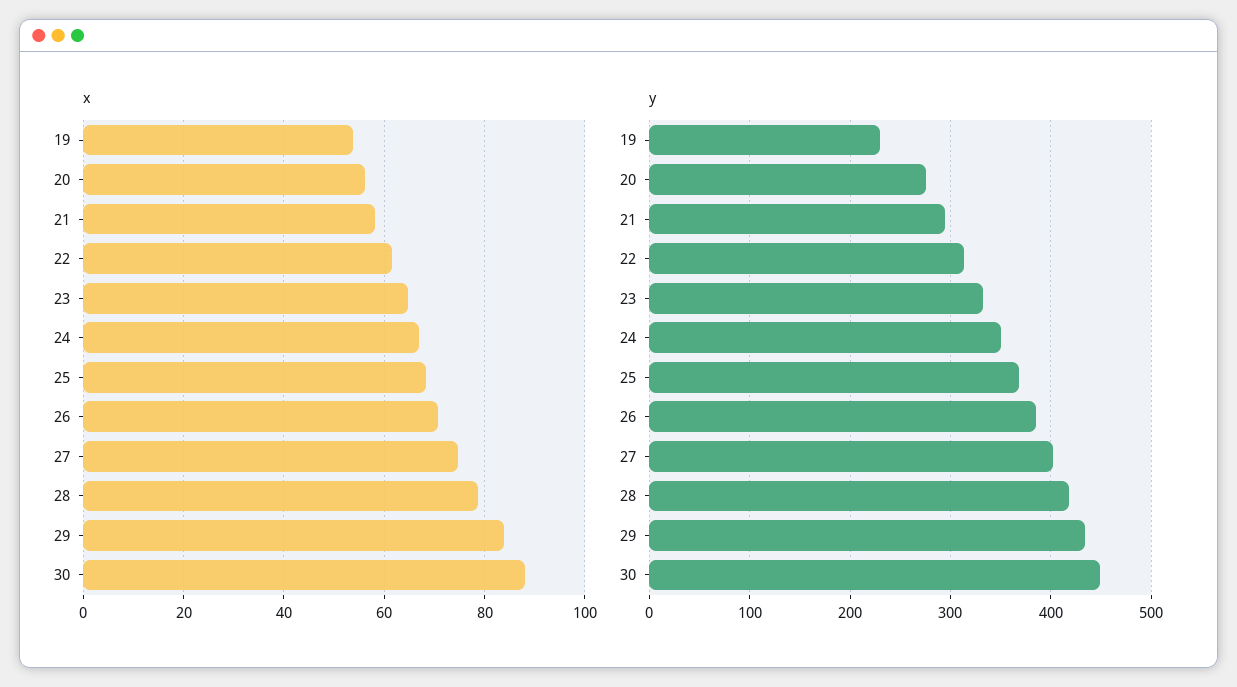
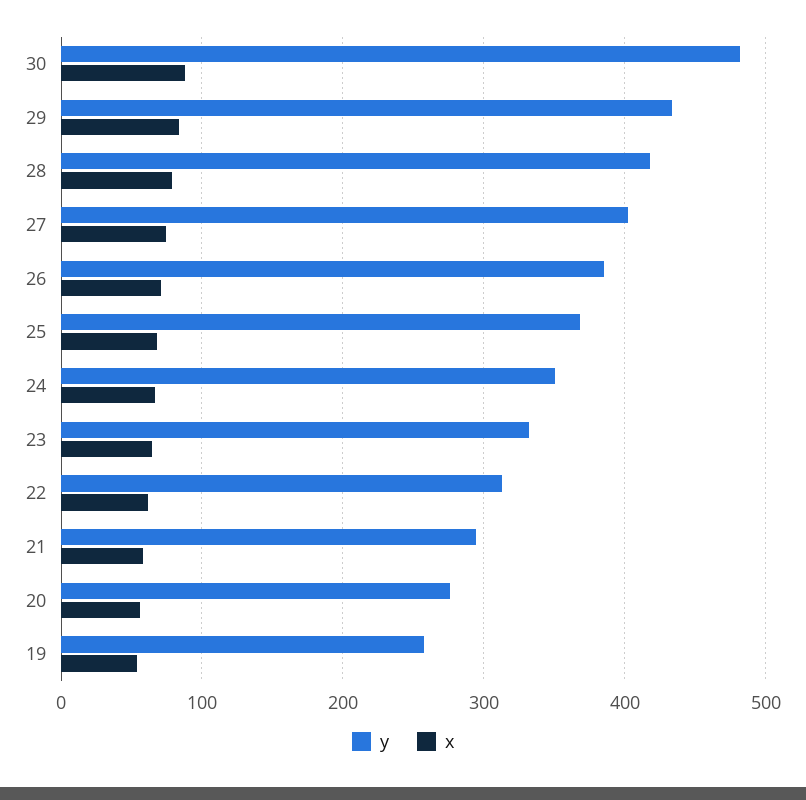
  {
    "x": {
      "19": 54,
      "20": 56,
      "21": 58,
      "22": 62,
      "23": 64,
      "24": 66,
      "25": 68,
      "26": 70,
      "27": 74,
      "28": 78,
      "29": 84,
      "30": 88
    },
    "y": {
-     "19": 230,
+     "19": 260,
      "20": 280,
      "21": 290,
      "22": 310,
      "23": 330,
      "24": 350,
      "25": 370,
      "26": 390,
      "27": 400,
      "28": 420,
      "29": 430,
-     "30": 450
+     "30": 480
    }
  }

